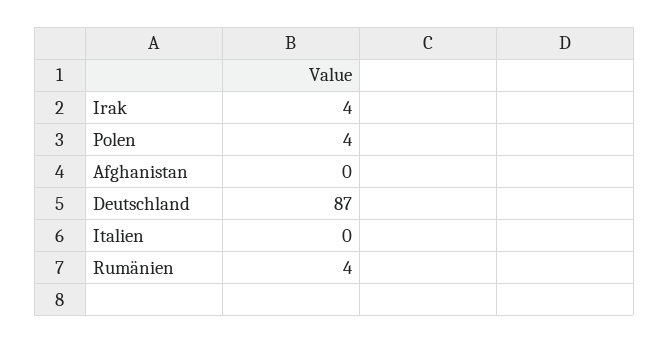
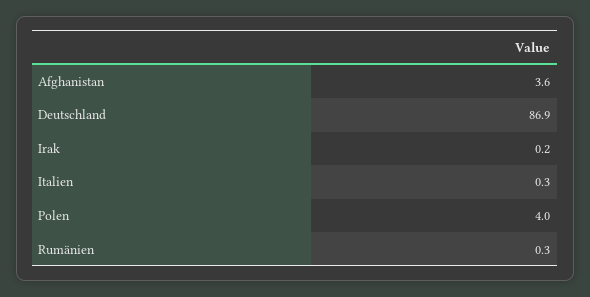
  {
-   "Irak": 4,
+   "Irak": 0.2,
    "Polen": 4,
-   "Afghanistan": 0,
+   "Afghanistan": 3.6,
    "Deutschland": 86.9,
    "Italien": 0.3,
-   "Rumänien": 4
+   "Rumänien": 0.3
  }

